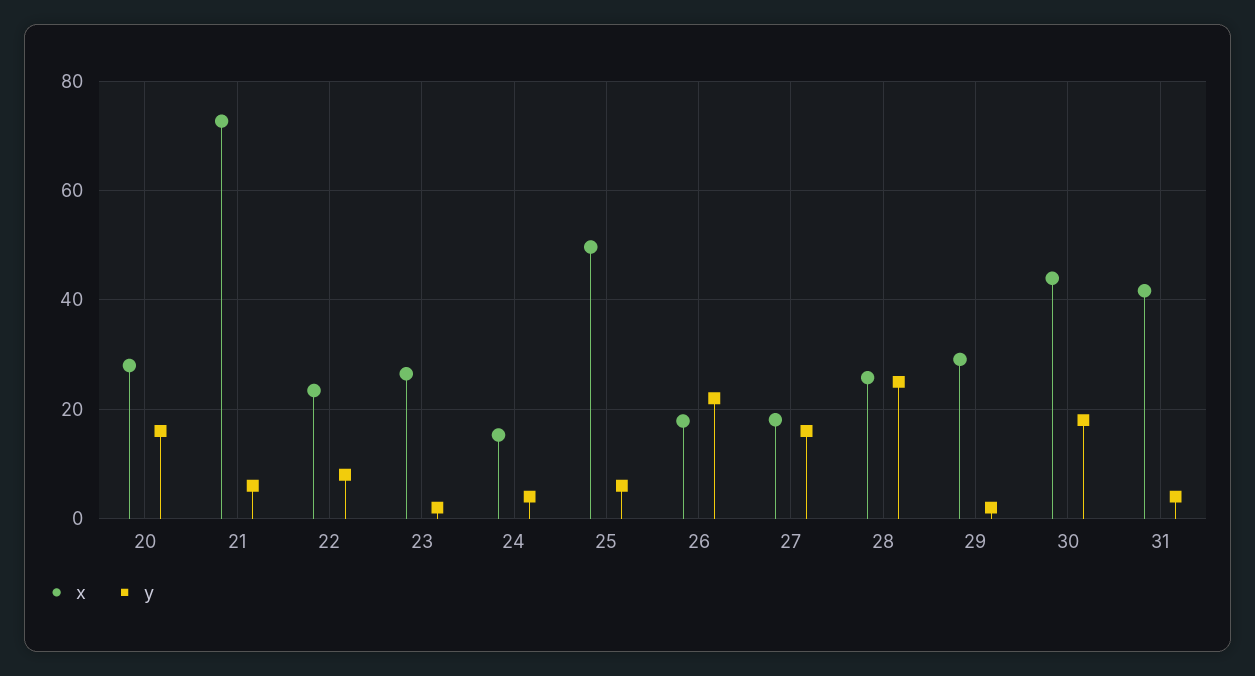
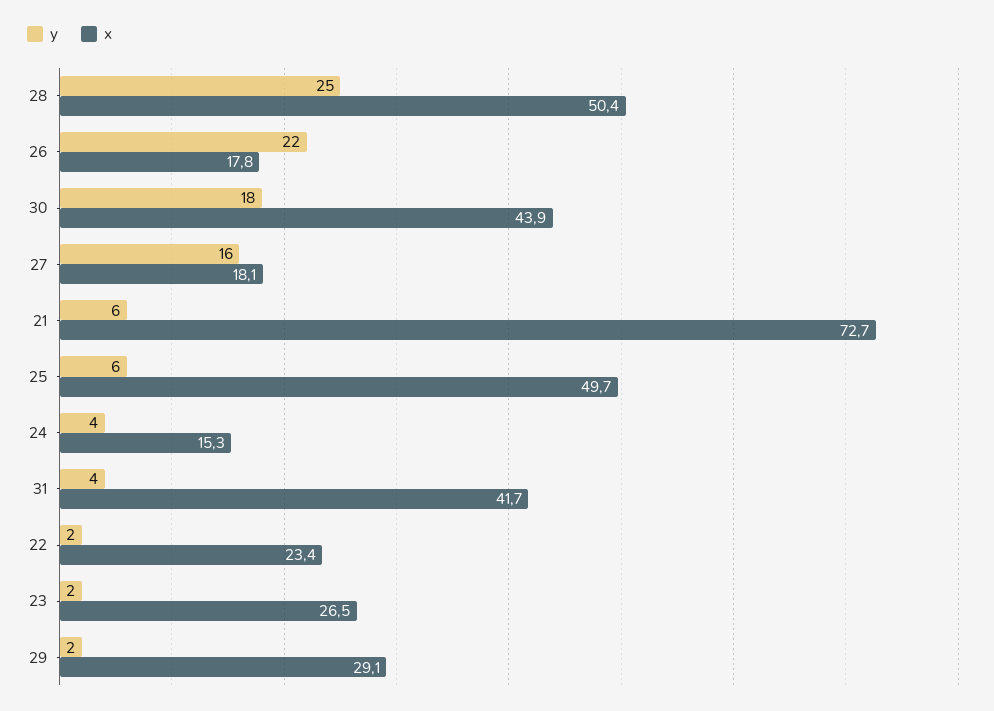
  {
    "x": {
-     "20": 28,
      "21": 72.7,
      "22": 23.4,
      "23": 26.5,
      "24": 15.3,
      "25": 49.7,
      "26": 17.8,
      "27": 18.1,
-     "28": 26,
+     "28": 50.4,
      "29": 29.1,
      "30": 43.9,
      "31": 41.7
    },
    "y": {
-     "20": 16,
      "21": 6,
-     "22": 8,
+     "22": 2,
      "23": 2,
      "24": 4,
      "25": 6,
      "26": 22,
      "27": 16,
      "28": 25,
      "29": 2,
      "30": 18,
      "31": 4
    }
  }

